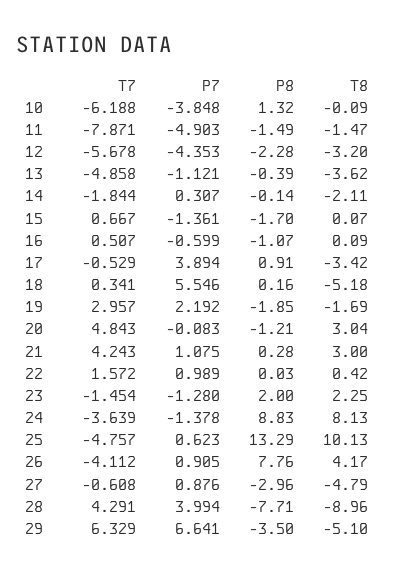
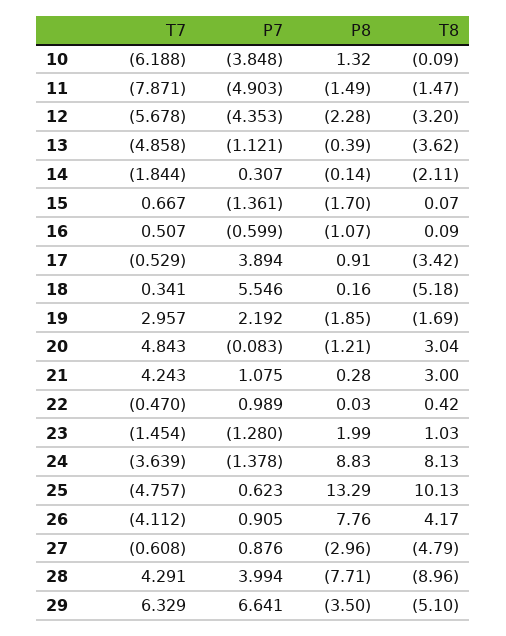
  {
    "T7": {
      "10": -6.188,
      "11": -7.871,
      "12": -5.678,
      "13": -4.858,
      "14": -1.844,
      "15": 0.667,
      "16": 0.507,
      "17": -0.529,
      "18": 0.341,
      "19": 2.957,
      "20": 4.843,
      "21": 4.243,
-     "22": 1.572,
+     "22": -0.47,
      "23": -1.454,
      "24": -3.639,
      "25": -4.757,
      "26": -4.112,
      "27": -0.608,
      "28": 4.291,
      "29": 6.329
    },
    "P7": {
      "10": -3.848,
      "11": -4.903,
      "12": -4.353,
      "13": -1.121,
      "14": 0.307,
      "15": -1.361,
      "16": -0.599,
      "17": 3.894,
      "18": 5.546,
      "19": 2.192,
      "20": -0.083,
      "21": 1.075,
      "22": 0.989,
      "23": -1.28,
      "24": -1.378,
      "25": 0.623,
      "26": 0.905,
      "27": 0.876,
      "28": 3.994,
      "29": 6.641
    },
    "P8": {
      "10": 1.32,
      "11": -1.49,
      "12": -2.28,
      "13": -0.39,
      "14": -0.14,
      "15": -1.7,
      "16": -1.07,
      "17": 0.91,
      "18": 0.16,
      "19": -1.85,
      "20": -1.21,
      "21": 0.28,
      "22": 0.03,
-     "23": 2,
+     "23": 1.99,
      "24": 8.83,
      "25": 13.29,
      "26": 7.76,
      "27": -2.96,
      "28": -7.71,
      "29": -3.5
    },
    "T8": {
      "10": -0.09,
      "11": -1.47,
      "12": -3.2,
      "13": -3.62,
      "14": -2.11,
      "15": 0.07,
      "16": 0.09,
      "17": -3.42,
      "18": -5.18,
      "19": -1.69,
      "20": 3.04,
      "21": 3,
      "22": 0.42,
-     "23": 2.25,
+     "23": 1.03,
      "24": 8.13,
      "25": 10.13,
      "26": 4.17,
      "27": -4.79,
      "28": -8.96,
      "29": -5.1
    }
  }

